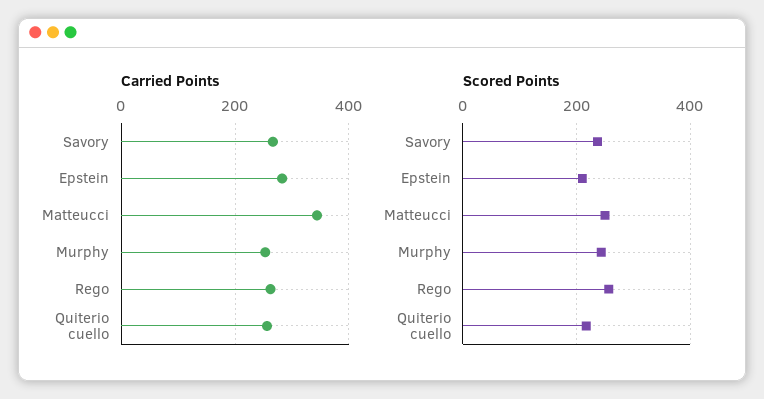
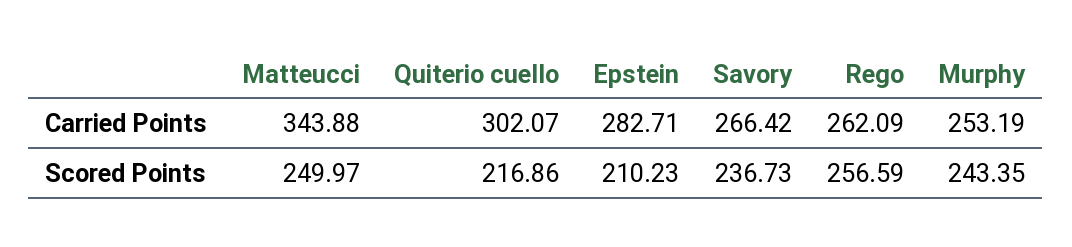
  {
    "Carried Points": {
      "Savory": 266.42,
      "Epstein": 282.71,
      "Matteucci": 343.88,
      "Murphy": 253.19,
      "Rego": 262.09,
-     "Quiterio cuello": 260
+     "Quiterio cuello": 302.07
    },
    "Scored Points": {
      "Savory": 236.73,
      "Epstein": 210.23,
      "Matteucci": 249.97,
      "Murphy": 243.35,
      "Rego": 256.59,
      "Quiterio cuello": 216.86
    }
  }

